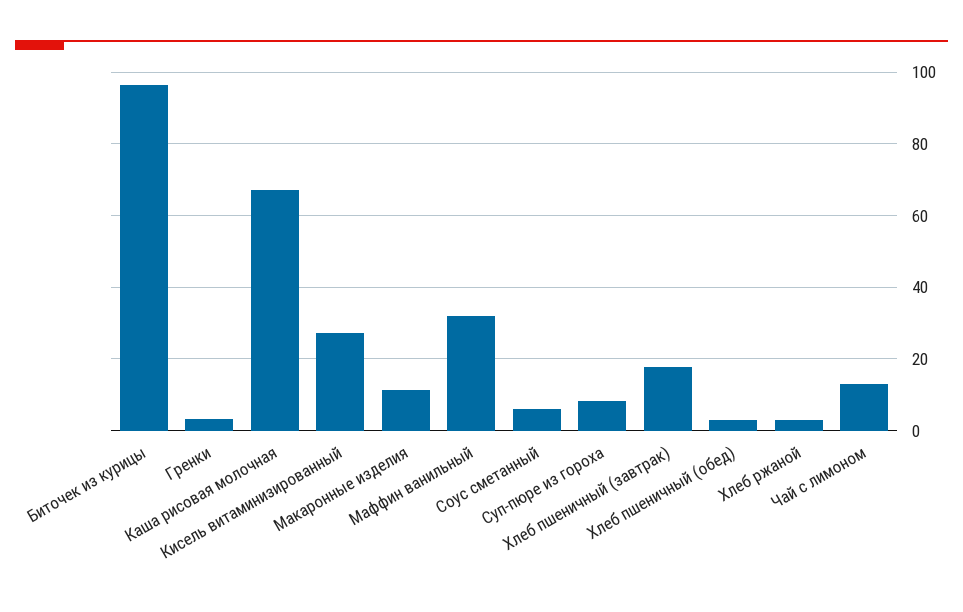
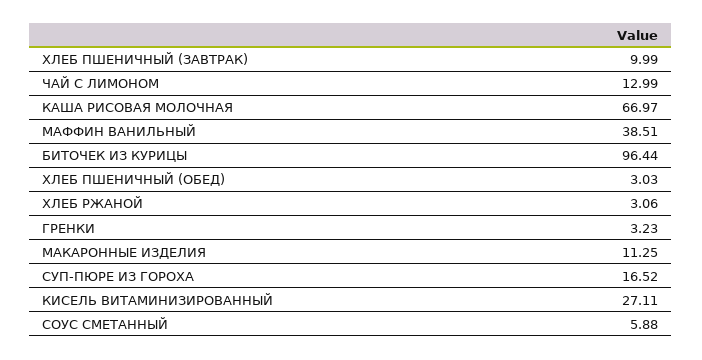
  {
    "Биточек из курицы": 96.44,
    "Гренки": 3.23,
    "Каша рисовая молочная": 66.97,
    "Кисель витаминизированный": 27.11,
    "Макаронные изделия": 11.25,
-   "Маффин ванильный": 32,
+   "Маффин ванильный": 38.51,
    "Соус сметанный": 5.88,
-   "Суп-пюре из гороха": 8,
+   "Суп-пюре из гороха": 16.52,
-   "Хлеб пшеничный (завтрак)": 18,
+   "Хлеб пшеничный (завтрак)": 9.99,
    "Хлеб пшеничный (обед)": 3.03,
    "Хлеб ржаной": 3.06,
    "Чай с лимоном": 12.99
  }

